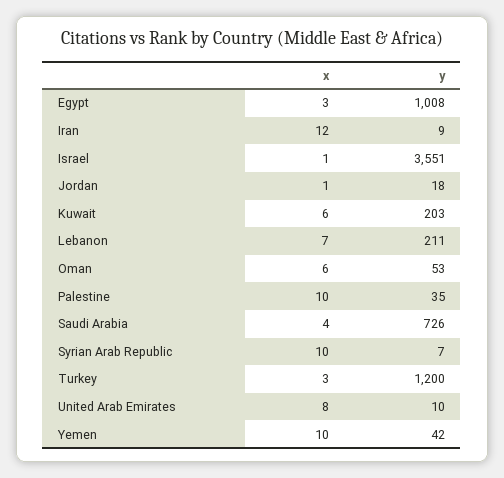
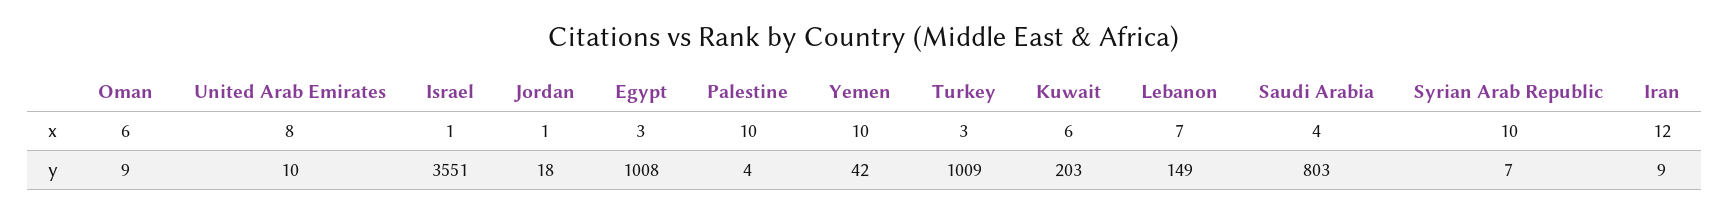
  {
    "x": {
      "Egypt": 3,
      "Iran": 12,
      "Israel": 1,
      "Jordan": 1,
      "Kuwait": 6,
      "Lebanon": 7,
      "Oman": 6,
      "Palestine": 10,
      "Saudi Arabia": 4,
      "Syrian Arab Republic": 10,
      "Turkey": 3,
      "United Arab Emirates": 8,
      "Yemen": 10
    },
    "y": {
      "Egypt": 1008,
      "Iran": 9,
      "Israel": 3551,
      "Jordan": 18,
      "Kuwait": 203,
-     "Lebanon": 211,
+     "Lebanon": 149,
-     "Oman": 53,
+     "Oman": 9,
-     "Palestine": 35,
+     "Palestine": 4,
-     "Saudi Arabia": 726,
+     "Saudi Arabia": 803,
      "Syrian Arab Republic": 7,
-     "Turkey": 1200,
+     "Turkey": 1009,
      "United Arab Emirates": 10,
      "Yemen": 42
    }
  }

